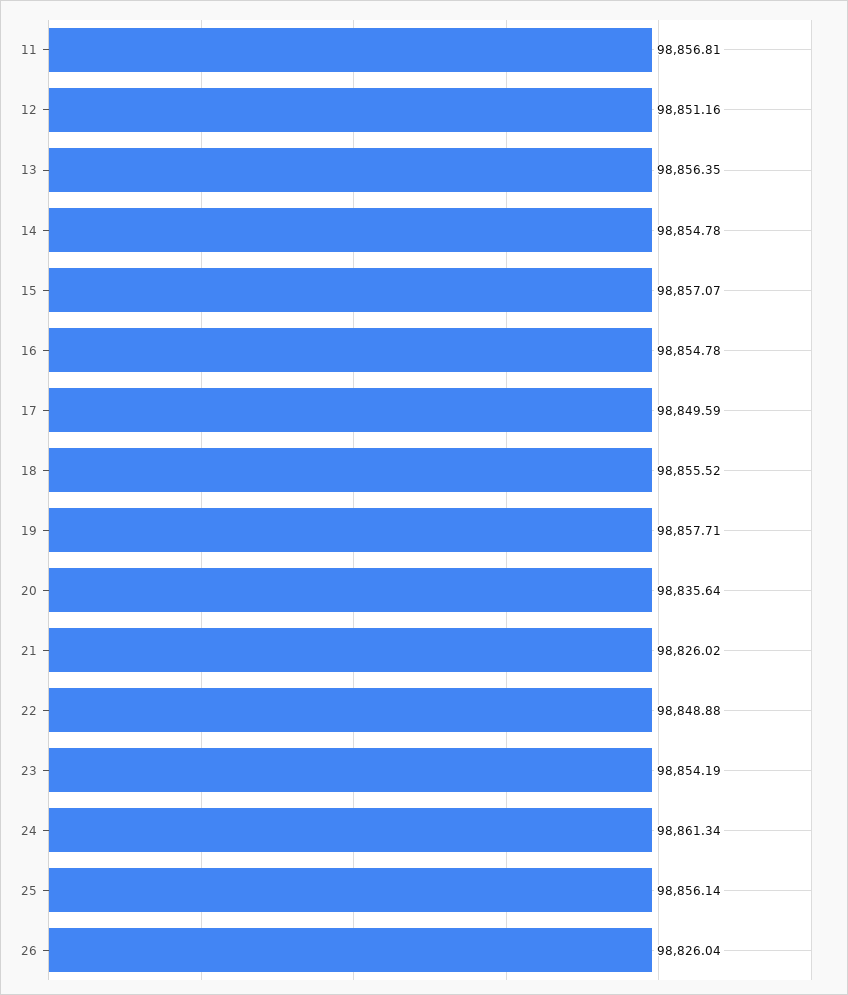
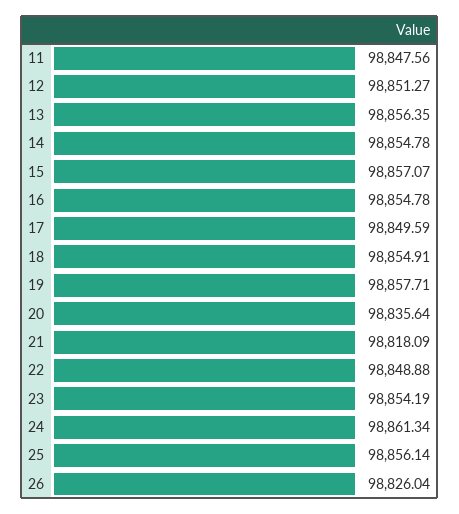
  {
-   "11": 98856.81,
+   "11": 98847.56,
-   "12": 98851.16,
+   "12": 98851.27,
    "13": 98856.35,
    "14": 98854.78,
    "15": 98857.07,
    "16": 98854.78,
    "17": 98849.59,
-   "18": 98855.52,
+   "18": 98854.91,
    "19": 98857.71,
    "20": 98835.64,
-   "21": 98826.02,
+   "21": 98818.09,
    "22": 98848.88,
    "23": 98854.19,
    "24": 98861.34,
    "25": 98856.14,
    "26": 98826.04
  }

